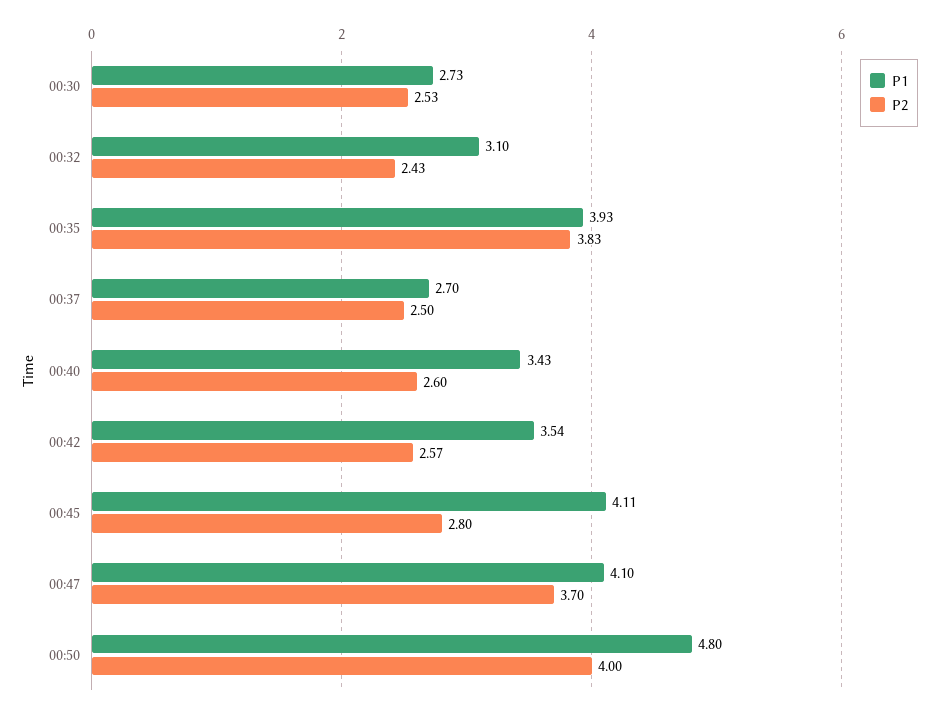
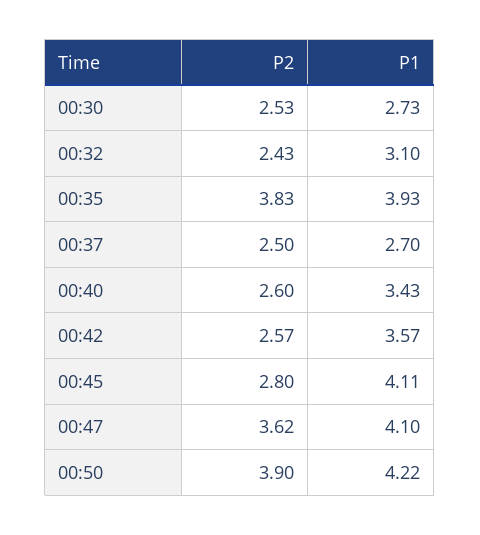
  {
    "P1": {
      "00:30": 2.73,
      "00:32": 3.1,
      "00:35": 3.93,
      "00:37": 2.7,
      "00:40": 3.43,
-     "00:42": 3.54,
+     "00:42": 3.57,
      "00:45": 4.11,
      "00:47": 4.1,
-     "00:50": 4.8
+     "00:50": 4.22
    },
    "P2": {
      "00:30": 2.53,
      "00:32": 2.43,
      "00:35": 3.83,
      "00:37": 2.5,
      "00:40": 2.6,
      "00:42": 2.57,
      "00:45": 2.8,
-     "00:47": 3.7,
+     "00:47": 3.62,
-     "00:50": 4
+     "00:50": 3.9
    }
  }

